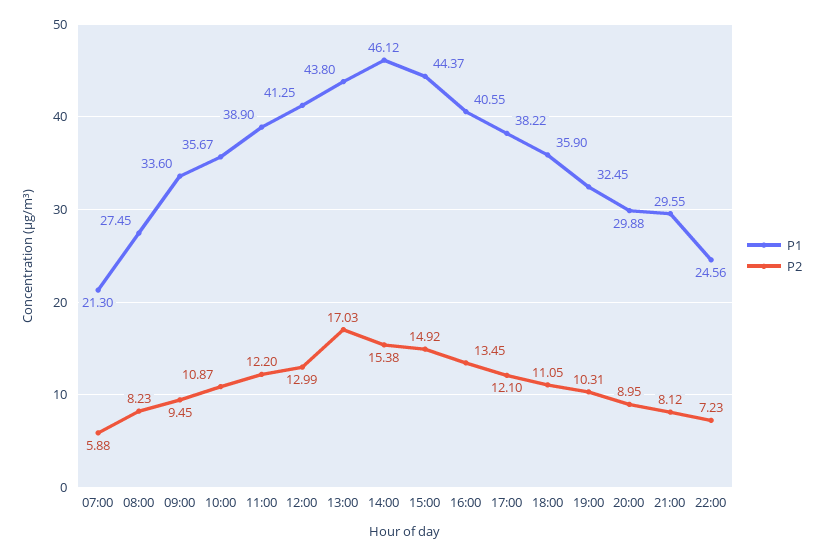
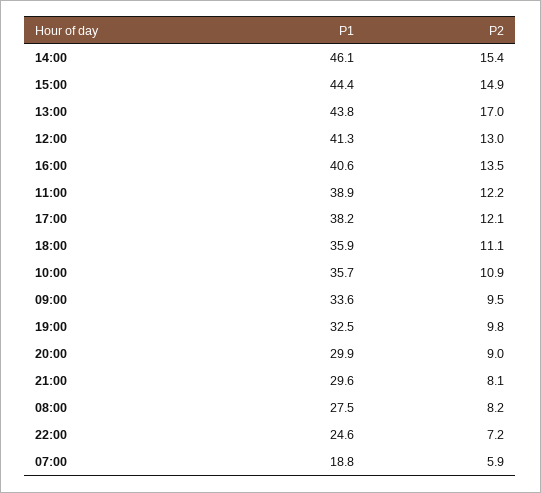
  {
    "P1": {
-     "07:00": 21.3,
+     "07:00": 18.8,
      "08:00": 27.45,
      "09:00": 33.6,
      "10:00": 35.67,
      "11:00": 38.9,
      "12:00": 41.25,
      "13:00": 43.8,
      "14:00": 46.12,
      "15:00": 44.37,
      "16:00": 40.55,
      "17:00": 38.22,
      "18:00": 35.9,
      "19:00": 32.45,
      "20:00": 29.88,
      "21:00": 29.55,
      "22:00": 24.56
    },
    "P2": {
      "07:00": 5.88,
      "08:00": 8.23,
      "09:00": 9.45,
      "10:00": 10.87,
      "11:00": 12.2,
      "12:00": 12.99,
      "13:00": 17.03,
      "14:00": 15.38,
      "15:00": 14.92,
      "16:00": 13.45,
      "17:00": 12.1,
      "18:00": 11.05,
-     "19:00": 10.31,
+     "19:00": 9.8,
      "20:00": 8.95,
      "21:00": 8.12,
      "22:00": 7.23
    }
  }

